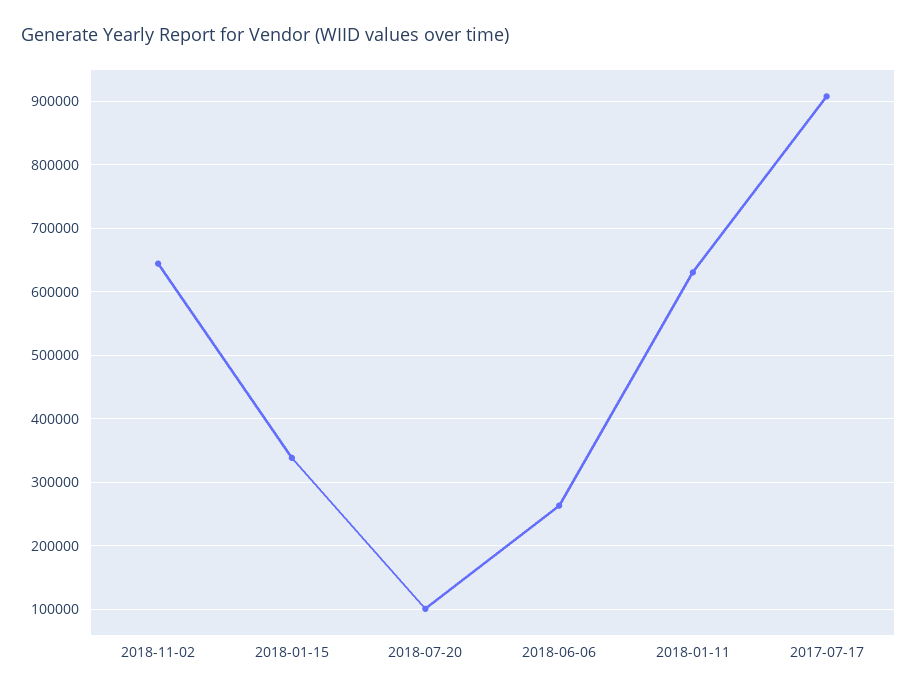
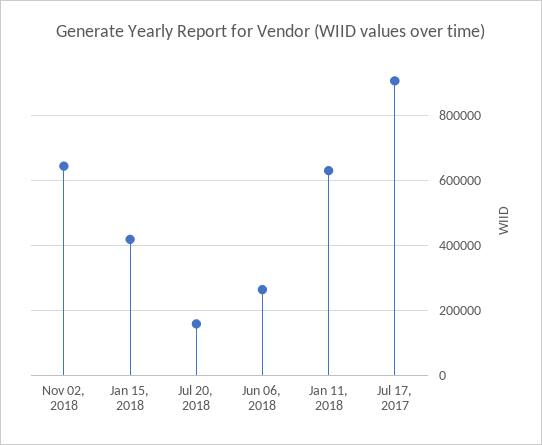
  {
    "2018-11-02": 640000,
-   "2018-01-15": 340000,
+   "2018-01-15": 420000,
-   "2018-07-20": 100000,
+   "2018-07-20": 160000,
    "2018-06-06": 260000,
    "2018-01-11": 630000,
    "2017-07-17": 910000
  }

